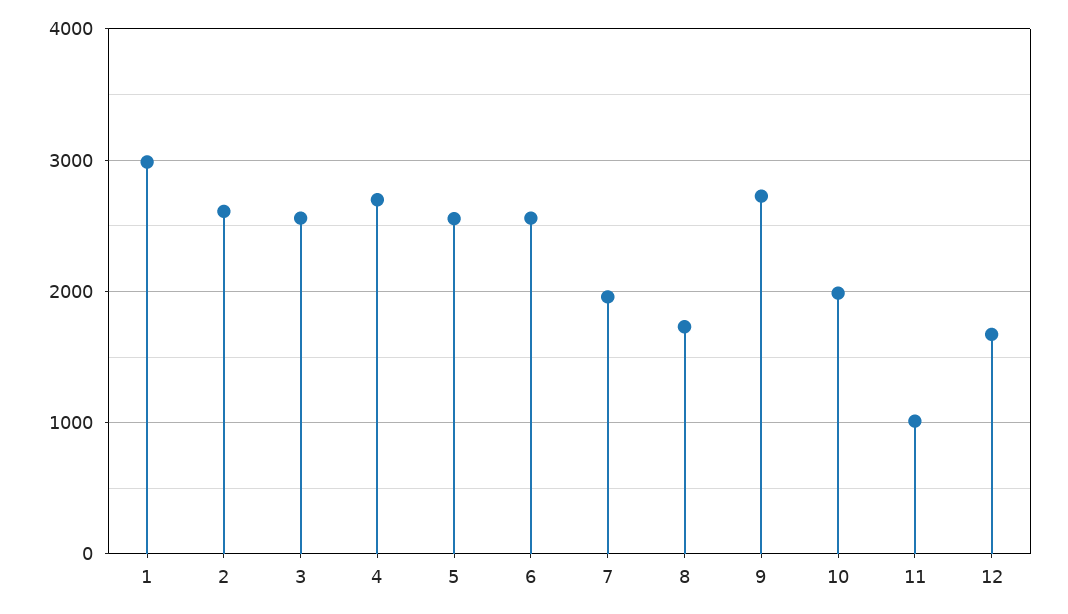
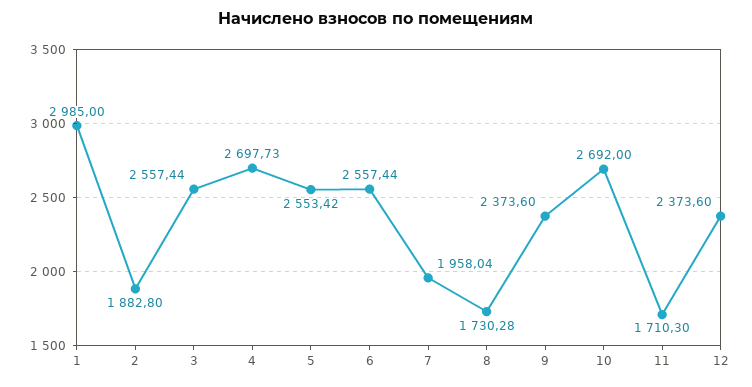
  {
    "1": 2985,
-   "2": 2600,
+   "2": 1882.8,
    "3": 2557.44,
    "4": 2697.73,
    "5": 2553.42,
    "6": 2557.44,
    "7": 1958.04,
    "8": 1730.28,
-   "9": 2700,
+   "9": 2373.6,
-   "10": 2000,
+   "10": 2692,
-   "11": 1000,
+   "11": 1710.3,
-   "12": 1700
+   "12": 2373.6
  }

